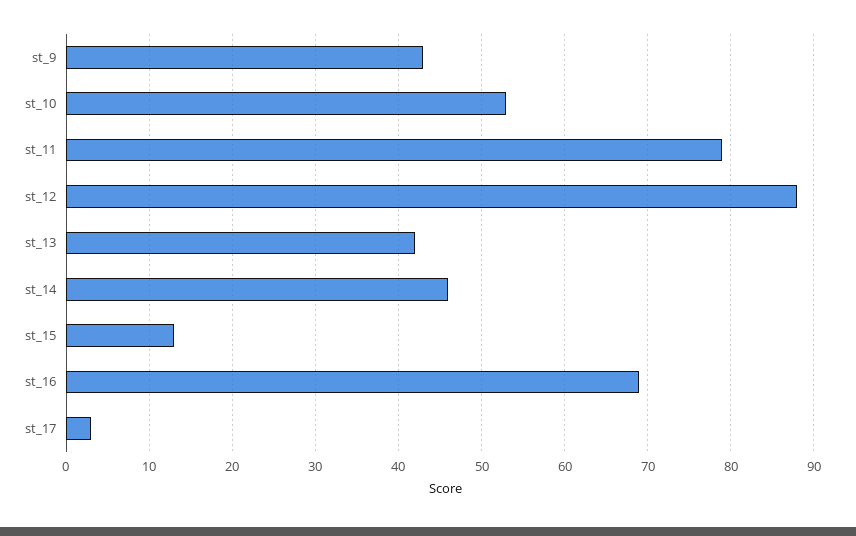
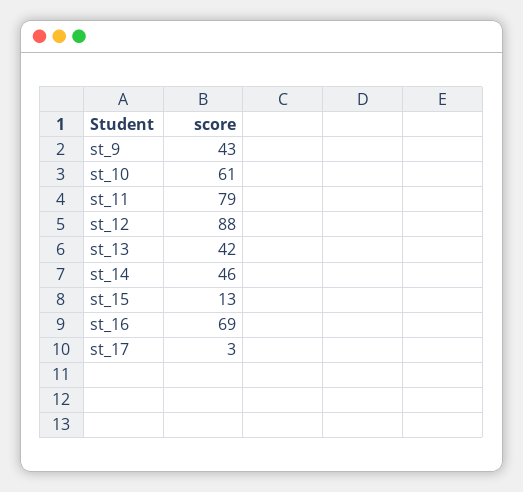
  {
    "st_9": 43,
-   "st_10": 53,
+   "st_10": 61,
    "st_11": 79,
    "st_12": 88,
    "st_13": 42,
    "st_14": 46,
    "st_15": 13,
    "st_16": 69,
    "st_17": 3
  }

